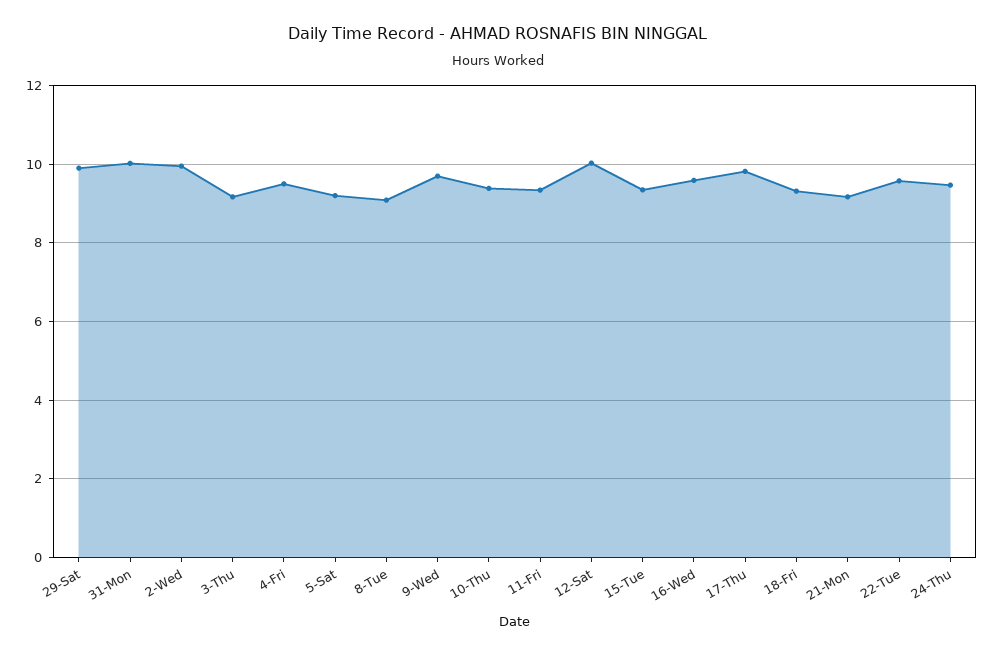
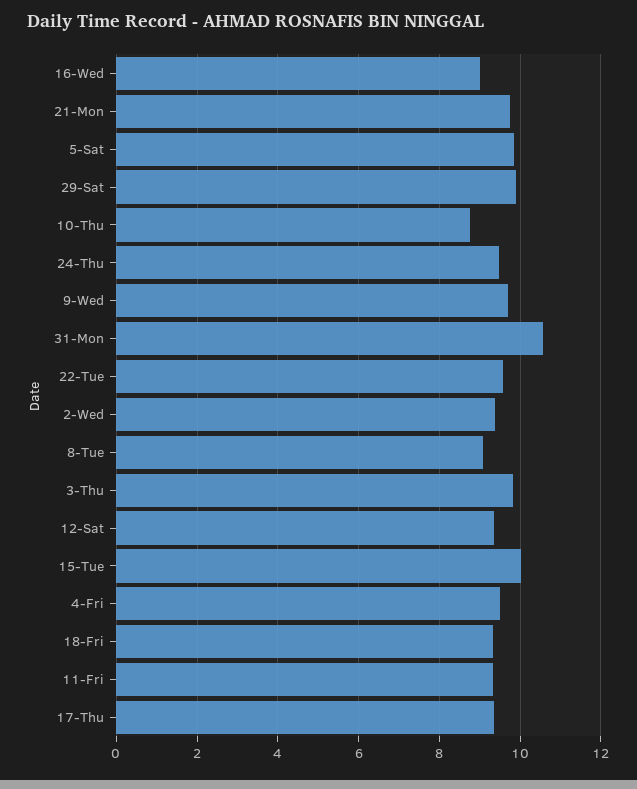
  {
    "29-Sat": 10,
-   "31-Mon": 10,
+   "31-Mon": 10.6,
-   "2-Wed": 10,
+   "2-Wed": 9.4,
-   "3-Thu": 9.2,
+   "3-Thu": 9.8,
    "4-Fri": 9.6,
-   "5-Sat": 9.2,
+   "5-Sat": 9.8,
    "8-Tue": 9,
    "9-Wed": 9.8,
-   "10-Thu": 9.4,
+   "10-Thu": 8.8,
    "11-Fri": 9.4,
-   "12-Sat": 10,
+   "12-Sat": 9.4,
-   "15-Tue": 9.4,
+   "15-Tue": 10,
-   "16-Wed": 9.6,
+   "16-Wed": 9,
-   "17-Thu": 9.8,
+   "17-Thu": 9.4,
    "18-Fri": 9.4,
-   "21-Mon": 9.2,
+   "21-Mon": 9.8,
    "22-Tue": 9.6,
    "24-Thu": 9.4
  }

